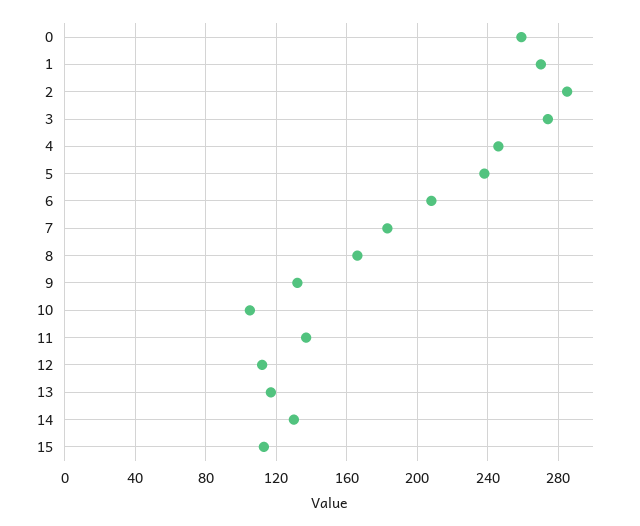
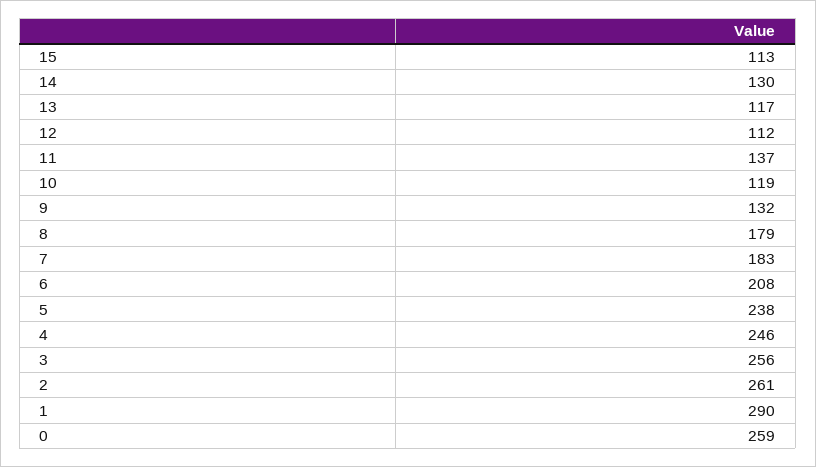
  {
    "0": 259,
-   "1": 270,
+   "1": 290,
-   "2": 285,
+   "2": 261,
-   "3": 275,
+   "3": 256,
    "4": 246,
    "5": 238,
    "6": 208,
    "7": 183,
-   "8": 165,
+   "8": 179,
    "9": 132,
-   "10": 105,
+   "10": 119,
    "11": 137,
    "12": 112,
    "13": 117,
    "14": 130,
    "15": 113
  }

